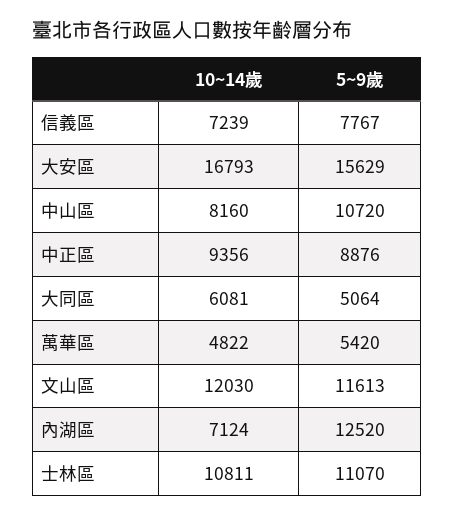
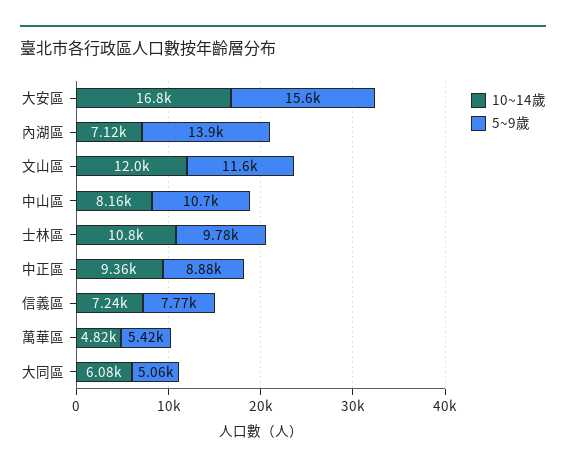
  {
    "10~14歲": {
      "信義區": 7239,
      "大安區": 16793,
      "中山區": 8160,
      "中正區": 9356,
      "大同區": 6081,
      "萬華區": 4822,
      "文山區": 12030,
      "內湖區": 7124,
      "士林區": 10811
    },
    "5~9歲": {
      "信義區": 7767,
      "大安區": 15629,
      "中山區": 10720,
      "中正區": 8876,
      "大同區": 5064,
      "萬華區": 5420,
      "文山區": 11613,
-     "內湖區": 12520,
+     "內湖區": 13900,
-     "士林區": 11070
+     "士林區": 9780
    }
  }

